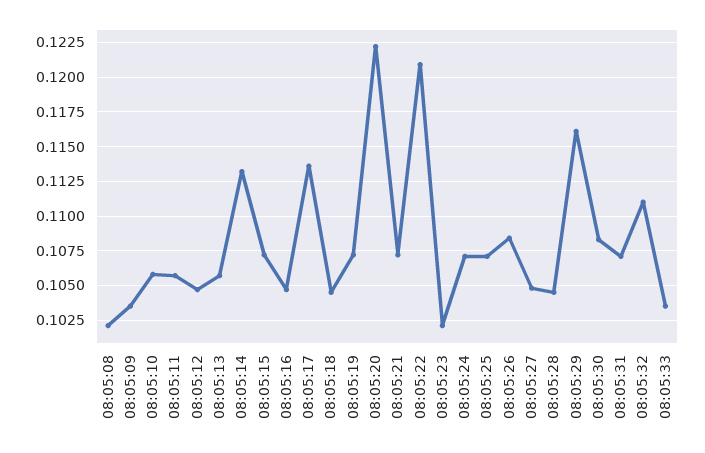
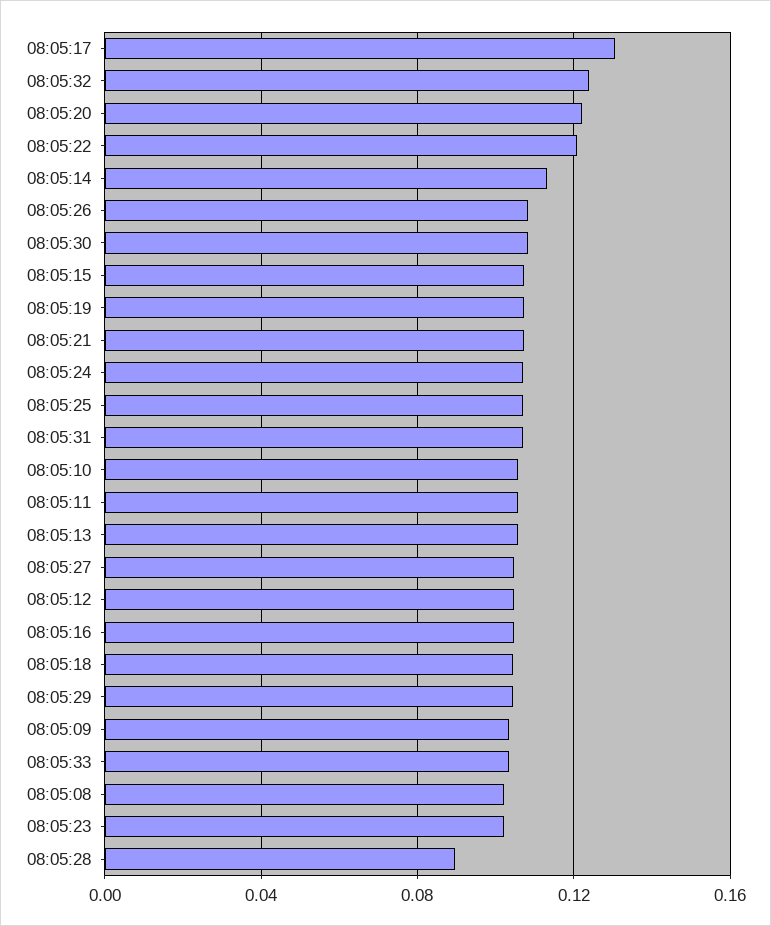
  {
    "08:05:08": 0.102,
    "08:05:09": 0.1035,
    "08:05:10": 0.106,
    "08:05:11": 0.1055,
    "08:05:12": 0.1045,
    "08:05:13": 0.1055,
    "08:05:14": 0.113,
    "08:05:15": 0.107,
    "08:05:16": 0.1045,
-   "08:05:17": 0.1135,
+   "08:05:17": 0.13,
    "08:05:18": 0.1045,
    "08:05:19": 0.107,
    "08:05:20": 0.122,
    "08:05:21": 0.107,
    "08:05:22": 0.121,
    "08:05:23": 0.102,
    "08:05:24": 0.107,
    "08:05:25": 0.107,
    "08:05:26": 0.1085,
    "08:05:27": 0.105,
-   "08:05:28": 0.1045,
+   "08:05:28": 0.09,
-   "08:05:29": 0.116,
+   "08:05:29": 0.105,
    "08:05:30": 0.1085,
    "08:05:31": 0.107,
-   "08:05:32": 0.111,
+   "08:05:32": 0.125,
    "08:05:33": 0.1035
  }

